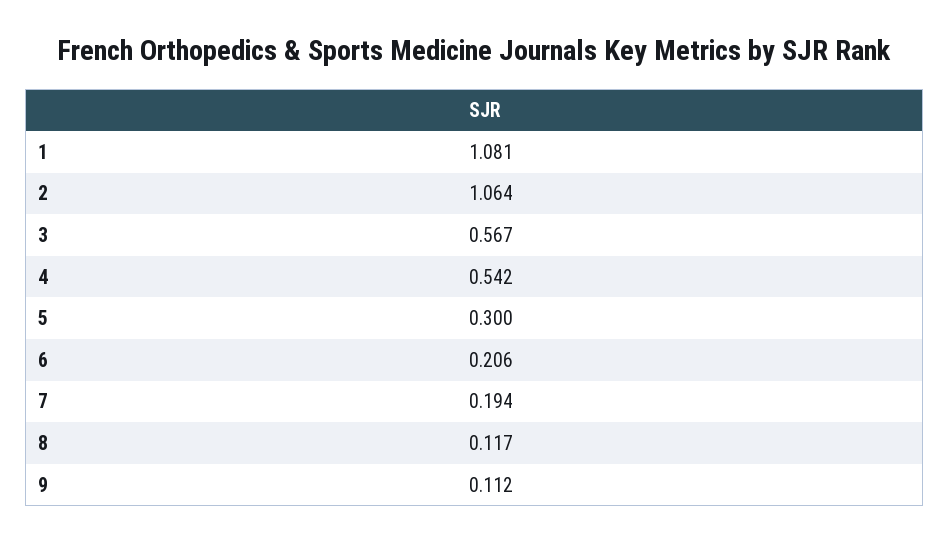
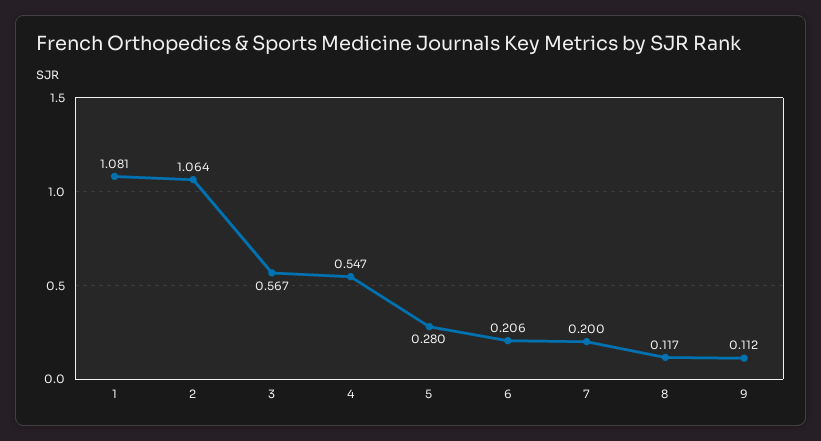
  {
    "1": 1.081,
    "2": 1.064,
    "3": 0.567,
-   "4": 0.542,
+   "4": 0.547,
-   "5": 0.3,
+   "5": 0.28,
    "6": 0.206,
-   "7": 0.194,
+   "7": 0.2,
    "8": 0.117,
    "9": 0.112
  }

